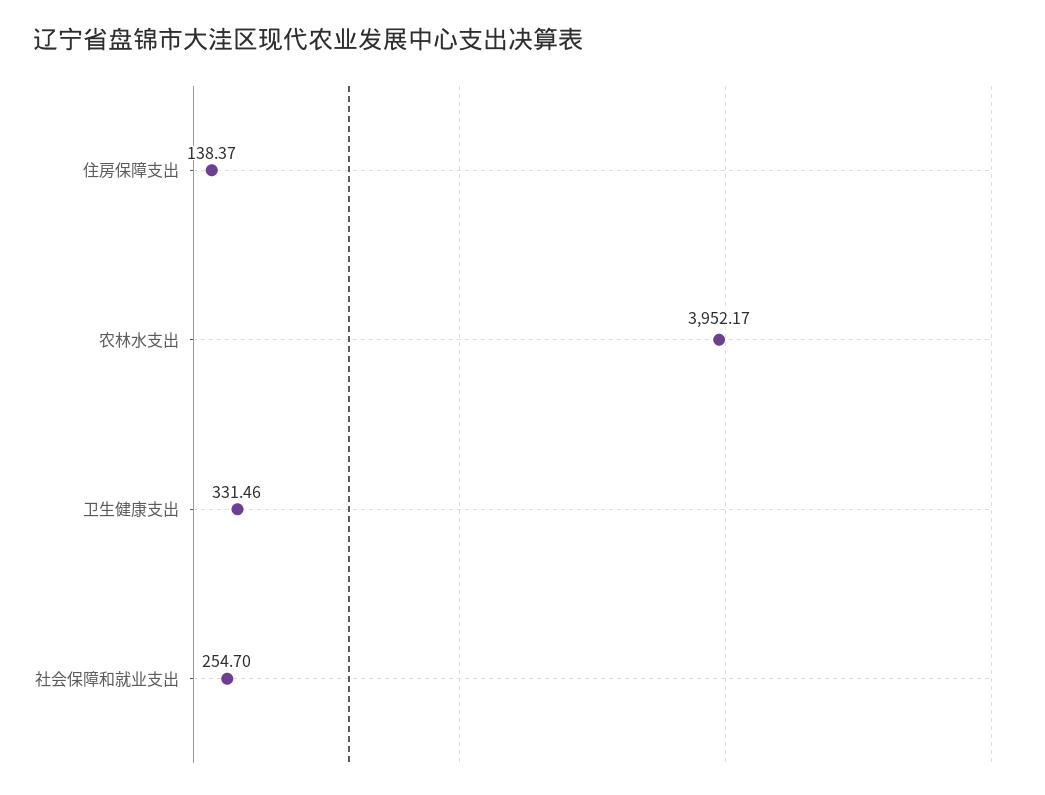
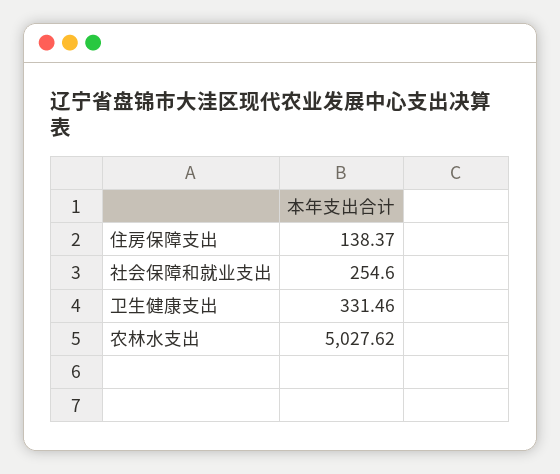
  {
    "住房保障支出": 138.37,
-   "农林水支出": 3952.17,
+   "农林水支出": 5027.62,
    "卫生健康支出": 331.46,
-   "社会保障和就业支出": 254.7
+   "社会保障和就业支出": 254.6
  }

